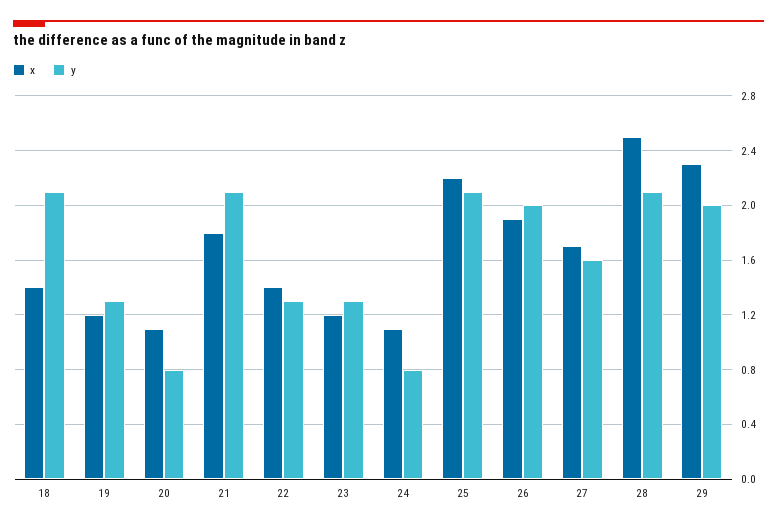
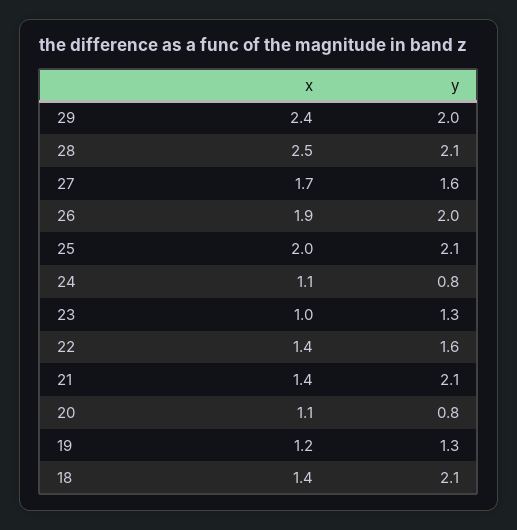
  {
    "x": {
      "18": 1.4,
      "19": 1.2,
      "20": 1.1,
-     "21": 1.8,
+     "21": 1.4,
      "22": 1.4,
-     "23": 1.2,
+     "23": 1,
      "24": 1.1,
-     "25": 2.2,
+     "25": 2,
      "26": 1.9,
      "27": 1.7,
      "28": 2.5,
-     "29": 2.3
+     "29": 2.4
    },
    "y": {
      "18": 2.1,
      "19": 1.3,
      "20": 0.8,
      "21": 2.1,
-     "22": 1.3,
+     "22": 1.6,
      "23": 1.3,
      "24": 0.8,
      "25": 2.1,
      "26": 2,
      "27": 1.6,
      "28": 2.1,
      "29": 2
    }
  }

